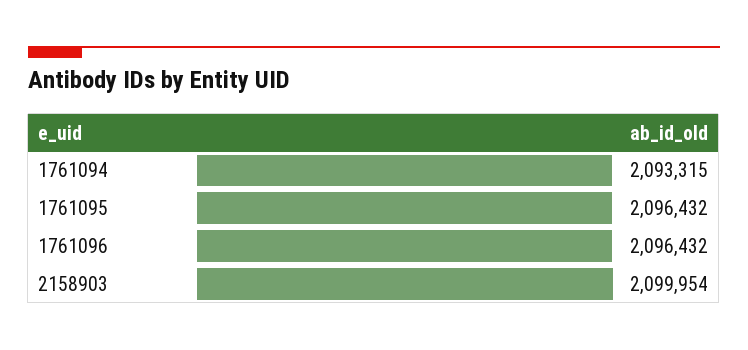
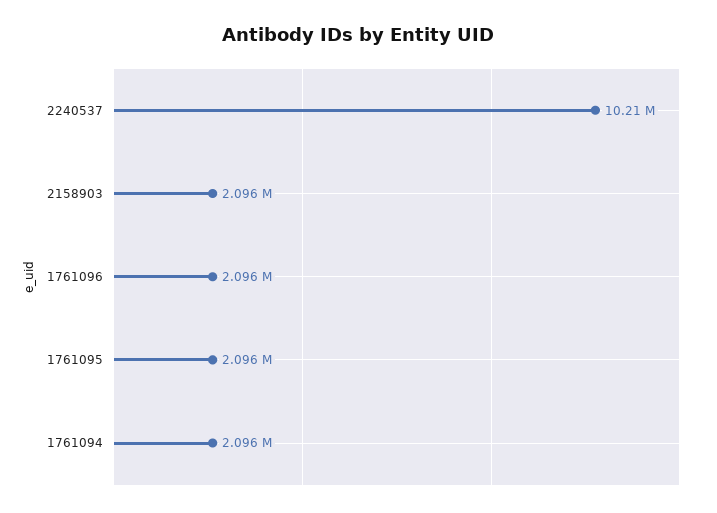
  {
-   "1761094": 2093315,
+   "1761094": 2096000,
    "1761095": 2096432,
    "1761096": 2096432,
-   "2158903": 2099954
+   "2158903": 2096000,
+   "2240537": 10210000
  }

